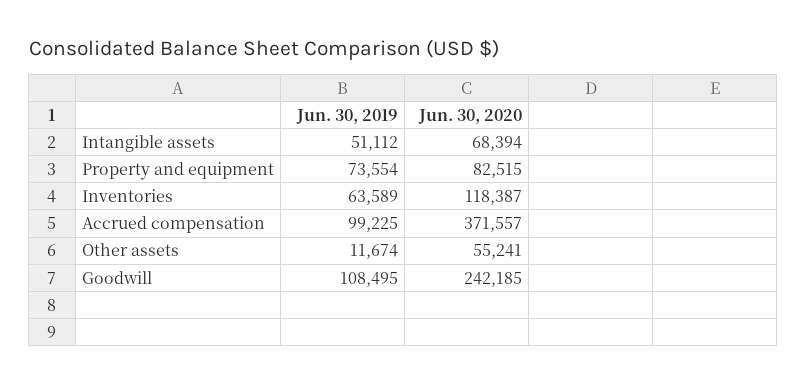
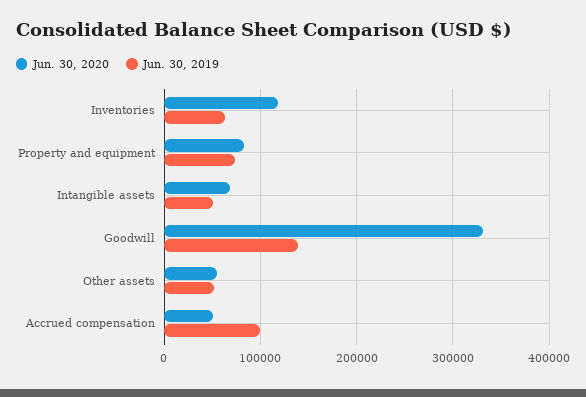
  {
    "Jun. 30, 2019": {
      "Intangible assets": 51112,
      "Property and equipment": 73554,
      "Inventories": 63589,
      "Accrued compensation": 99225,
-     "Other assets": 11674,
+     "Other assets": 50000,
-     "Goodwill": 108495
+     "Goodwill": 140000
    },
    "Jun. 30, 2020": {
      "Intangible assets": 68394,
      "Property and equipment": 82515,
      "Inventories": 118387,
-     "Accrued compensation": 371557,
+     "Accrued compensation": 50000,
      "Other assets": 55241,
-     "Goodwill": 242185
+     "Goodwill": 330000
    }
  }

